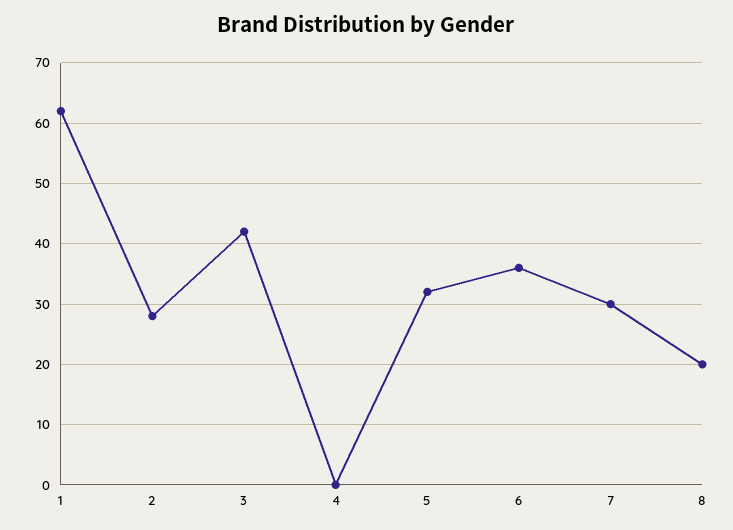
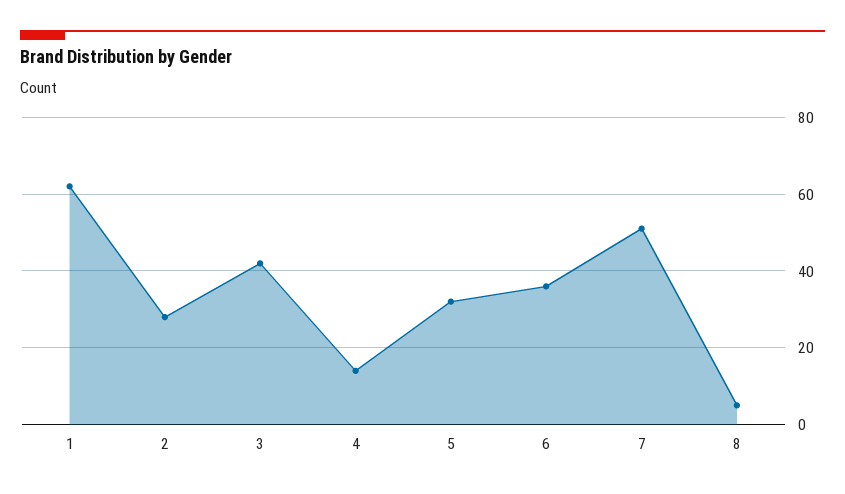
  {
    "1": 62,
    "2": 28,
    "3": 42,
-   "4": 0,
+   "4": 15,
    "5": 32,
    "6": 36,
-   "7": 30,
+   "7": 50,
-   "8": 20
+   "8": 5
  }

